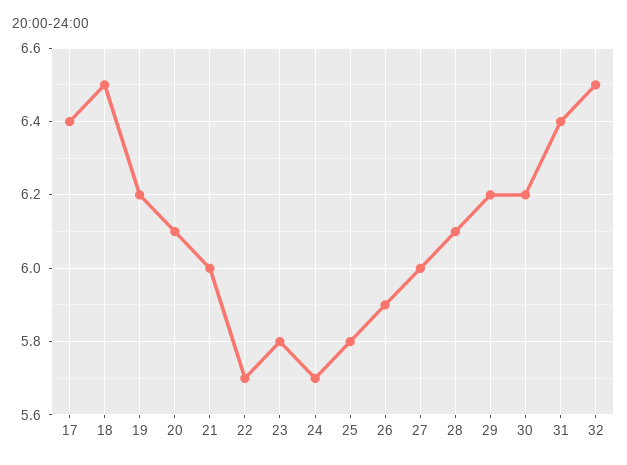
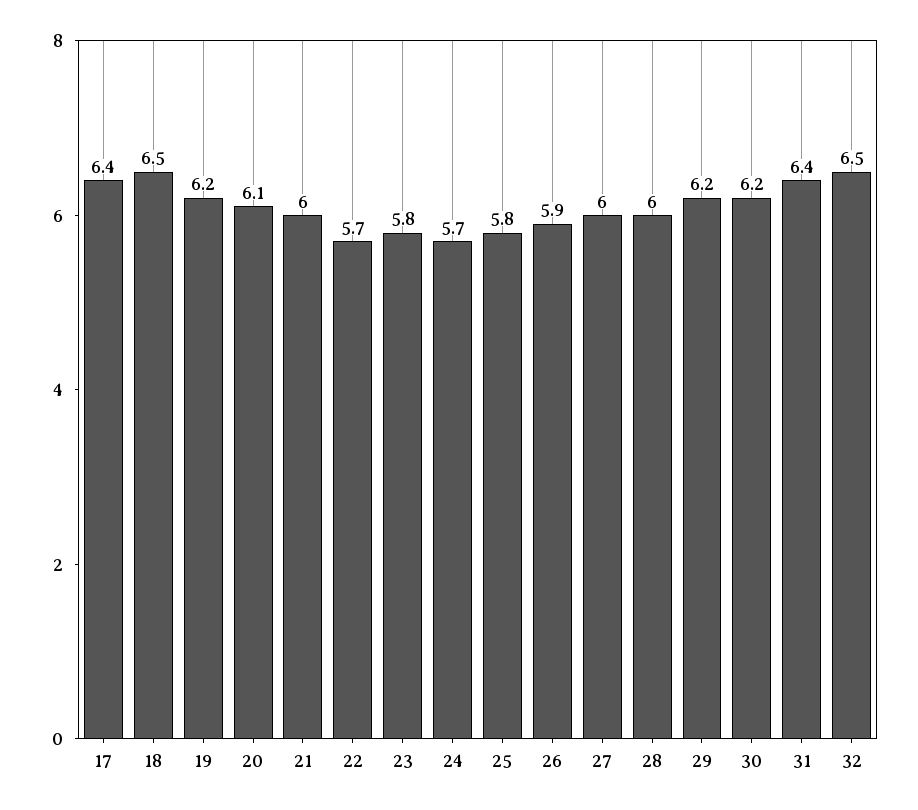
  {
    "17": 6.4,
    "18": 6.5,
    "19": 6.2,
    "20": 6.1,
    "21": 6,
    "22": 5.7,
    "23": 5.8,
    "24": 5.7,
    "25": 5.8,
    "26": 5.9,
    "27": 6,
-   "28": 6.1,
+   "28": 6,
    "29": 6.2,
    "30": 6.2,
    "31": 6.4,
    "32": 6.5
  }

